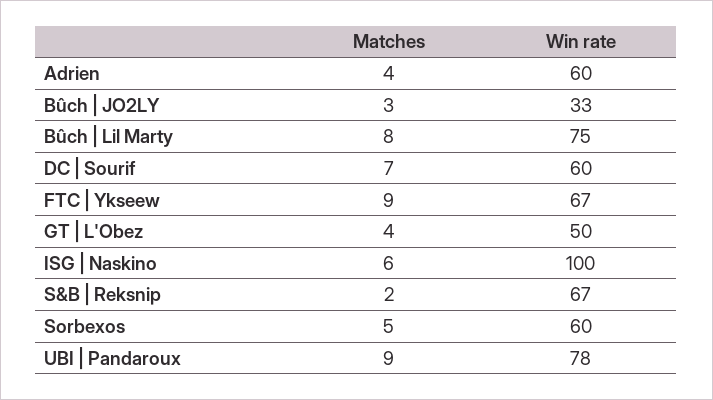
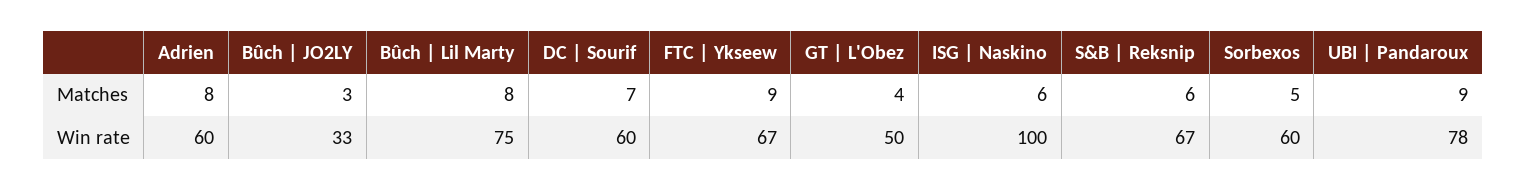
  {
    "Matches": {
-     "Adrien": 4,
+     "Adrien": 8,
      "Bûch | JO2LY": 3,
      "Bûch | Lil Marty": 8,
      "DC | Sourif": 7,
      "FTC | Ykseew": 9,
      "GT | L'Obez": 4,
      "ISG | Naskino": 6,
-     "S&B | Reksnip": 2,
+     "S&B | Reksnip": 6,
      "Sorbexos": 5,
      "UBI | Pandaroux": 9
    },
    "Win rate": {
      "Adrien": 60,
      "Bûch | JO2LY": 33,
      "Bûch | Lil Marty": 75,
      "DC | Sourif": 60,
      "FTC | Ykseew": 67,
      "GT | L'Obez": 50,
      "ISG | Naskino": 100,
      "S&B | Reksnip": 67,
      "Sorbexos": 60,
      "UBI | Pandaroux": 78
    }
  }

